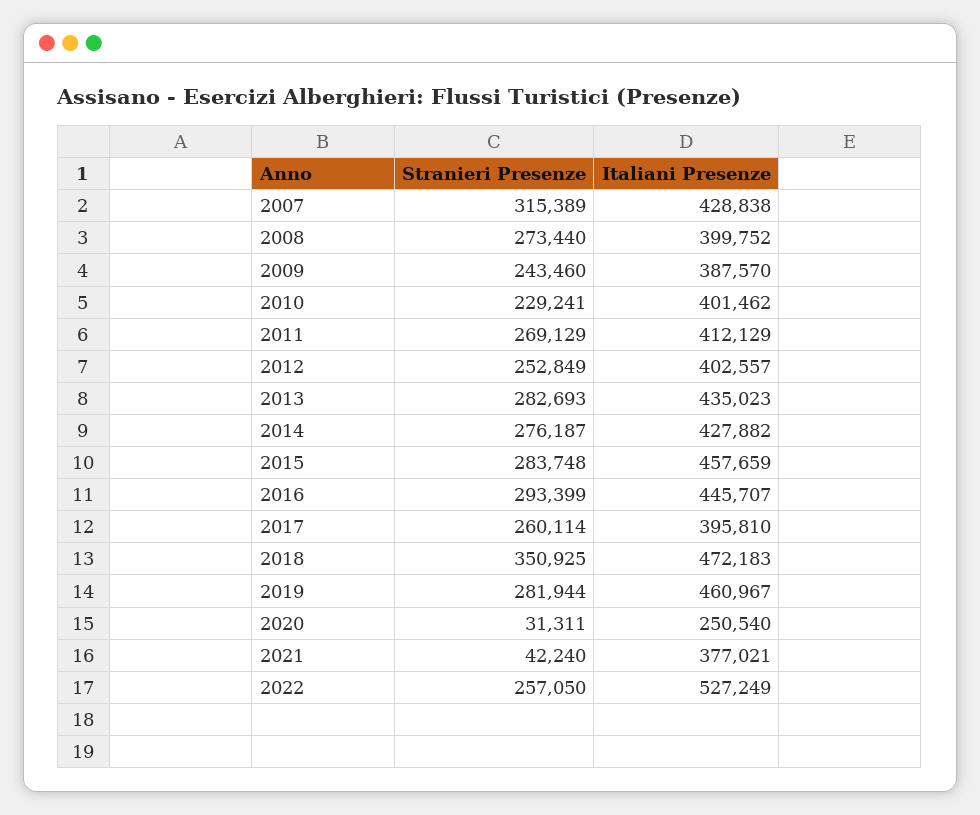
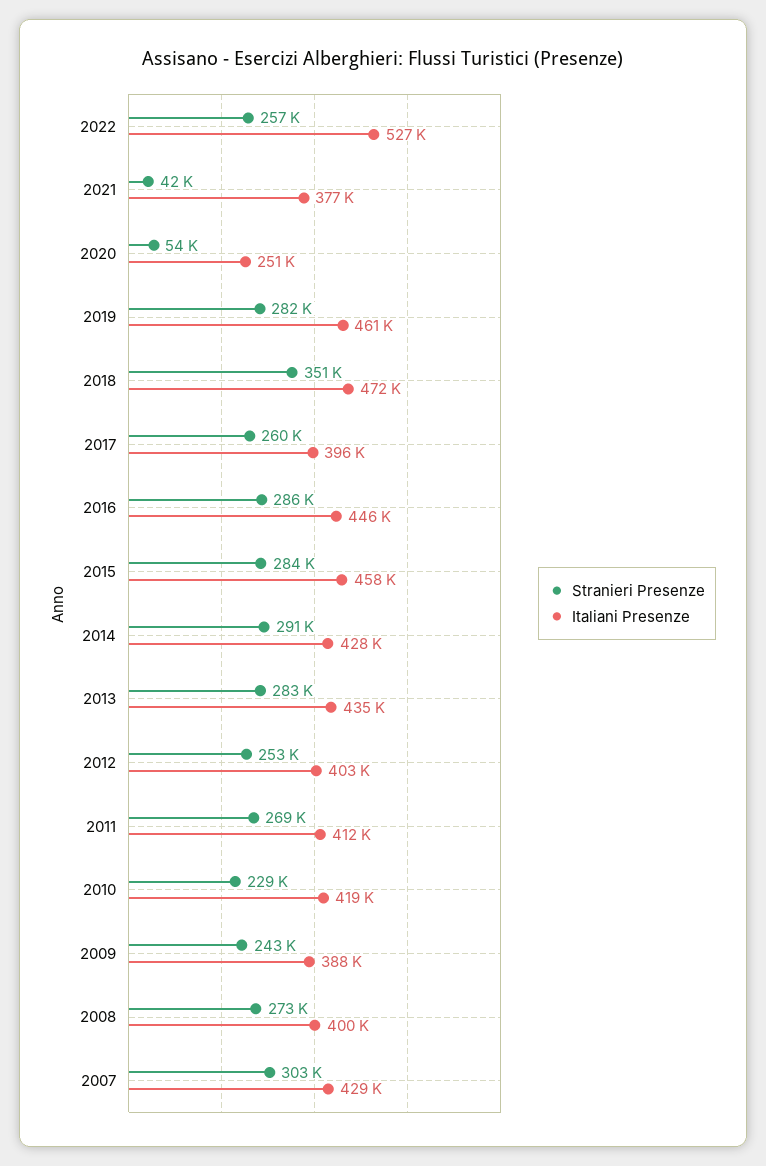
  {
    "Stranieri Presenze": {
-     "2007": 315389,
+     "2007": 303000,
      "2008": 273440,
      "2009": 243460,
      "2010": 229241,
      "2011": 269129,
      "2012": 252849,
      "2013": 282693,
-     "2014": 276187,
+     "2014": 291000,
      "2015": 283748,
-     "2016": 293399,
+     "2016": 286000,
      "2017": 260114,
      "2018": 350925,
      "2019": 281944,
-     "2020": 31311,
+     "2020": 54000,
      "2021": 42240,
      "2022": 257050
    },
    "Italiani Presenze": {
      "2007": 428838,
      "2008": 399752,
      "2009": 387570,
-     "2010": 401462,
+     "2010": 419000,
      "2011": 412129,
      "2012": 402557,
      "2013": 435023,
      "2014": 427882,
      "2015": 457659,
      "2016": 445707,
      "2017": 395810,
      "2018": 472183,
      "2019": 460967,
      "2020": 250540,
      "2021": 377021,
      "2022": 527249
    }
  }

